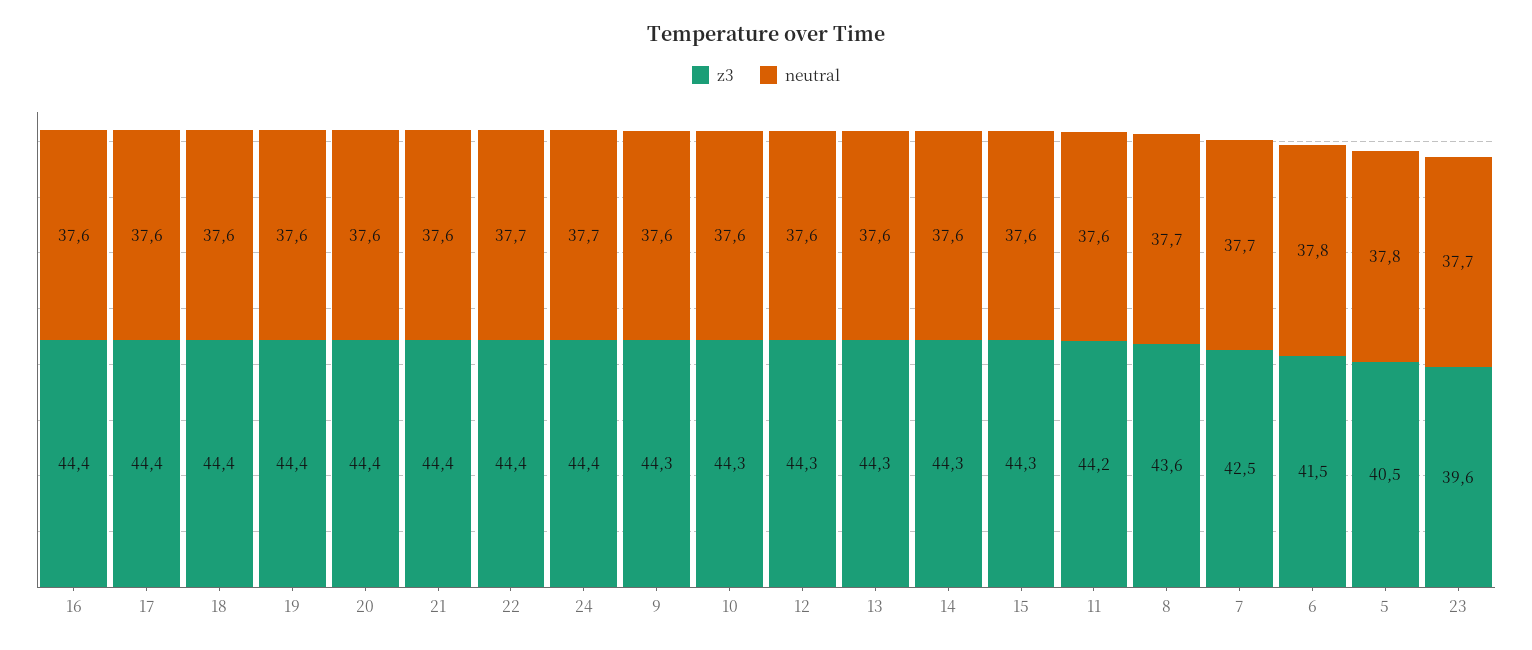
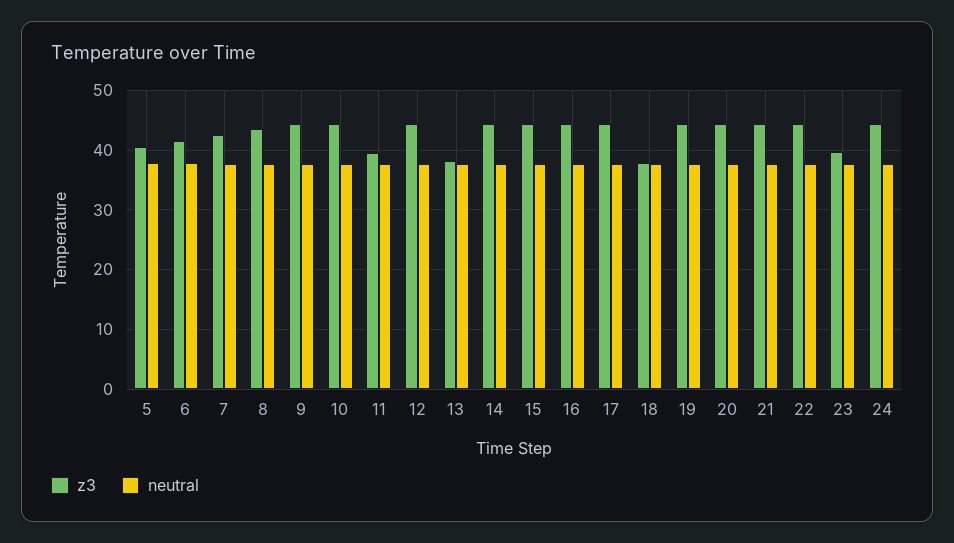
  {
    "z3": {
      "16": 44.4,
      "17": 44.4,
-     "18": 44.4,
+     "18": 38,
      "19": 44.4,
      "20": 44.4,
      "21": 44.4,
      "22": 44.4,
      "24": 44.4,
      "9": 44.3,
      "10": 44.3,
      "12": 44.3,
-     "13": 44.3,
+     "13": 38,
      "14": 44.3,
      "15": 44.3,
-     "11": 44.2,
+     "11": 40,
      "8": 43.6,
      "7": 42.5,
      "6": 41.5,
      "5": 40.5,
      "23": 39.6
    },
    "neutral": {
      "16": 37.6,
      "17": 37.6,
      "18": 37.6,
      "19": 37.6,
      "20": 37.6,
      "21": 37.6,
      "22": 37.7,
      "24": 37.7,
      "9": 37.6,
      "10": 37.6,
      "12": 37.6,
      "13": 37.6,
      "14": 37.6,
      "15": 37.6,
      "11": 37.6,
      "8": 37.7,
      "7": 37.7,
      "6": 37.8,
      "5": 37.8,
      "23": 37.7
    }
  }

